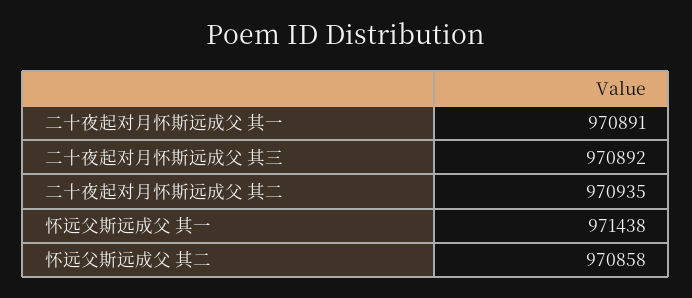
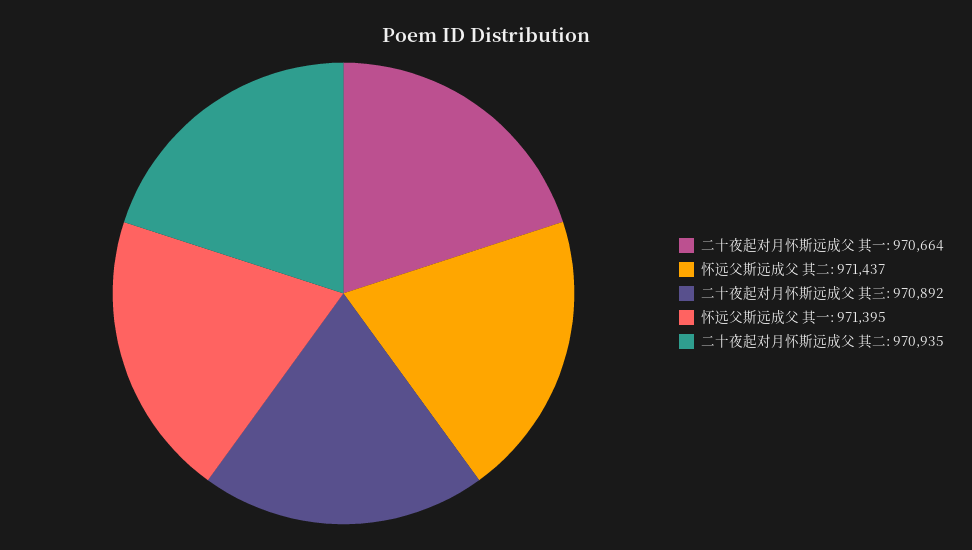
  {
-   "二十夜起对月怀斯远成父 其一": 970891,
+   "二十夜起对月怀斯远成父 其一": 970664,
    "二十夜起对月怀斯远成父 其三": 970892,
    "二十夜起对月怀斯远成父 其二": 970935,
-   "怀远父斯远成父 其一": 971438,
+   "怀远父斯远成父 其一": 971395,
-   "怀远父斯远成父 其二": 970858
+   "怀远父斯远成父 其二": 971437
  }

